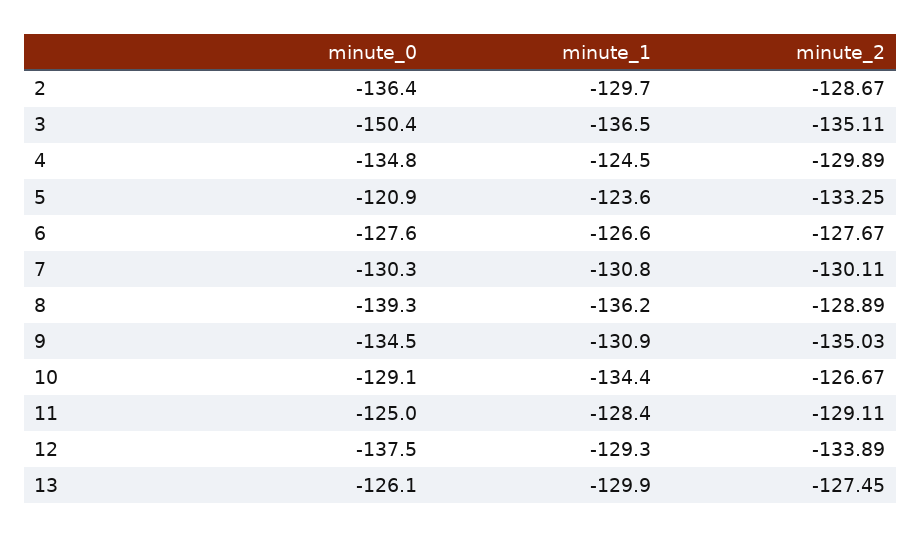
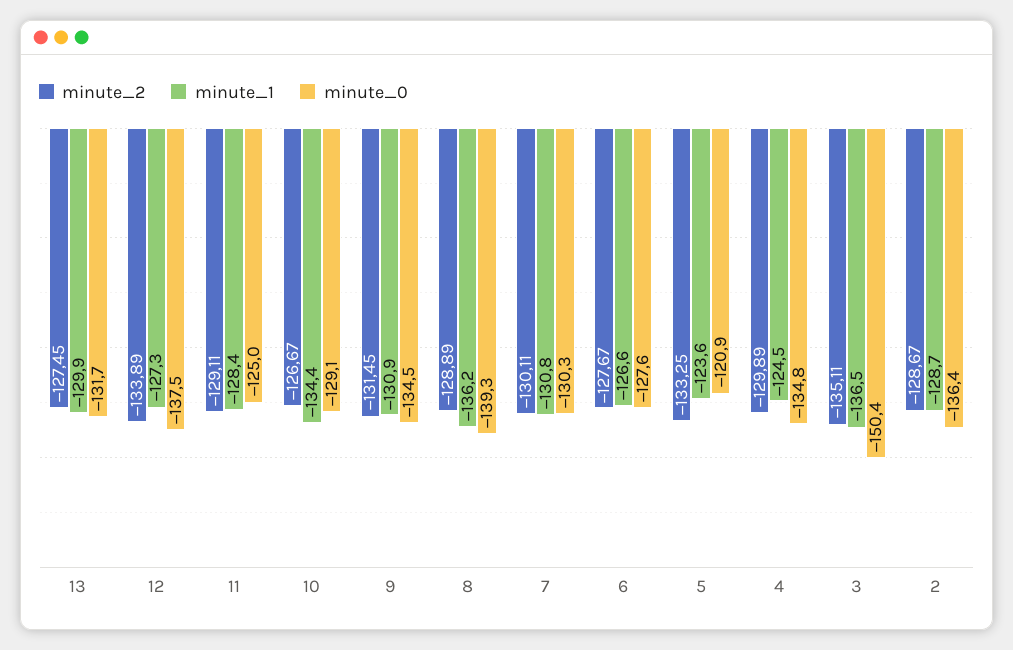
  {
    "minute_0": {
      "2": -136.4,
      "3": -150.4,
      "4": -134.8,
      "5": -120.9,
      "6": -127.6,
      "7": -130.3,
      "8": -139.3,
      "9": -134.5,
      "10": -129.1,
      "11": -125,
      "12": -137.5,
-     "13": -126.1
+     "13": -131.7
    },
    "minute_1": {
-     "2": -129.7,
+     "2": -128.7,
      "3": -136.5,
      "4": -124.5,
      "5": -123.6,
      "6": -126.6,
      "7": -130.8,
      "8": -136.2,
      "9": -130.9,
      "10": -134.4,
      "11": -128.4,
-     "12": -129.3,
+     "12": -127.3,
      "13": -129.9
    },
    "minute_2": {
      "2": -128.67,
      "3": -135.11,
      "4": -129.89,
      "5": -133.25,
      "6": -127.67,
      "7": -130.11,
      "8": -128.89,
-     "9": -135.03,
+     "9": -131.45,
      "10": -126.67,
      "11": -129.11,
      "12": -133.89,
      "13": -127.45
    }
  }

